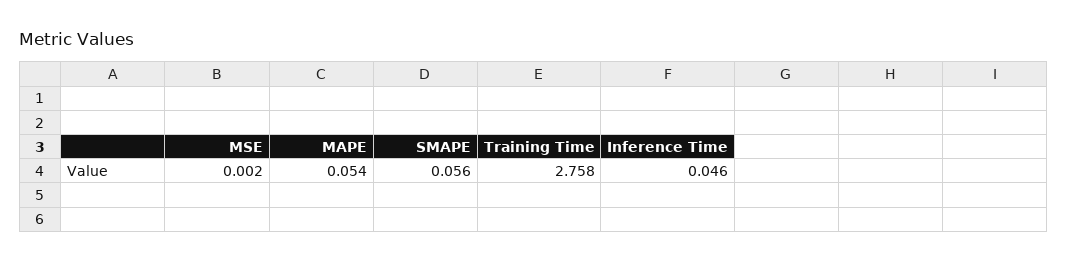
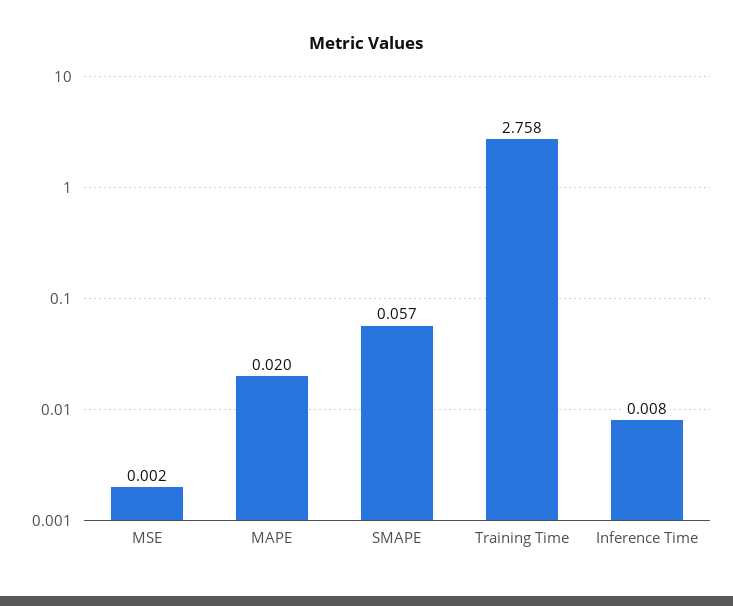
  {
    "MSE": 0.002,
-   "MAPE": 0.054,
+   "MAPE": 0.02,
-   "SMAPE": 0.056,
+   "SMAPE": 0.057,
    "Training Time": 2.758,
-   "Inference Time": 0.046
+   "Inference Time": 0.008
  }

